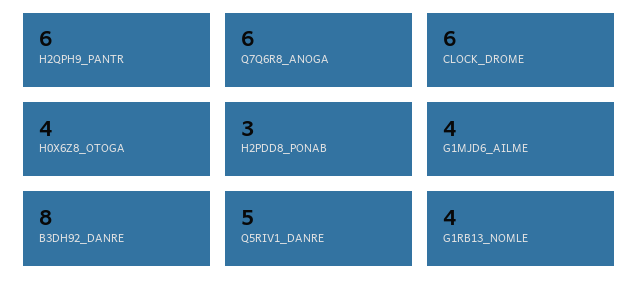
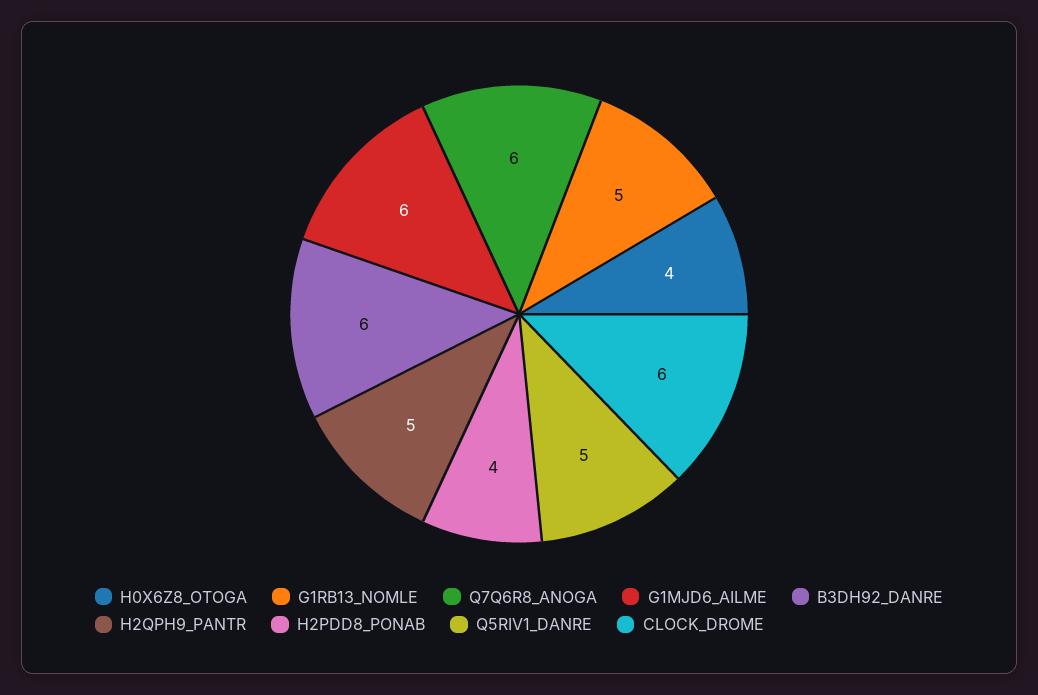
  {
-   "H2QPH9_PANTR": 6,
+   "H2QPH9_PANTR": 5,
    "Q7Q6R8_ANOGA": 6,
    "CLOCK_DROME": 6,
    "H0X6Z8_OTOGA": 4,
-   "H2PDD8_PONAB": 3,
+   "H2PDD8_PONAB": 4,
-   "G1MJD6_AILME": 4,
+   "G1MJD6_AILME": 6,
-   "B3DH92_DANRE": 8,
+   "B3DH92_DANRE": 6,
    "Q5RIV1_DANRE": 5,
-   "G1RB13_NOMLE": 4
+   "G1RB13_NOMLE": 5
  }

